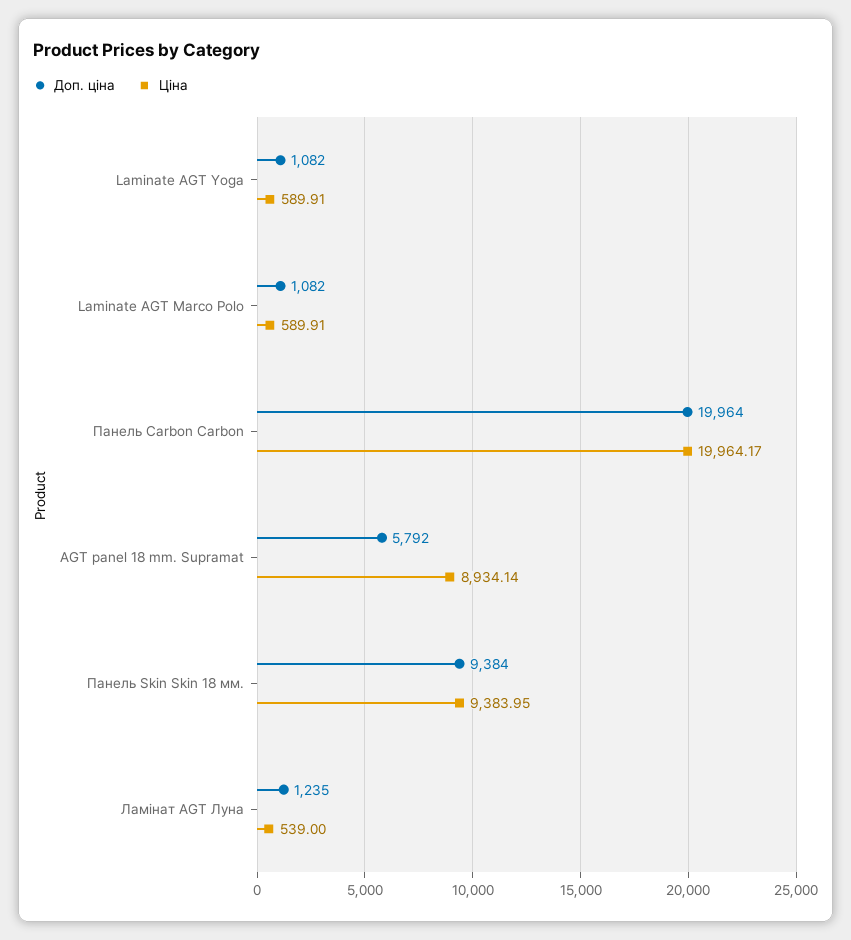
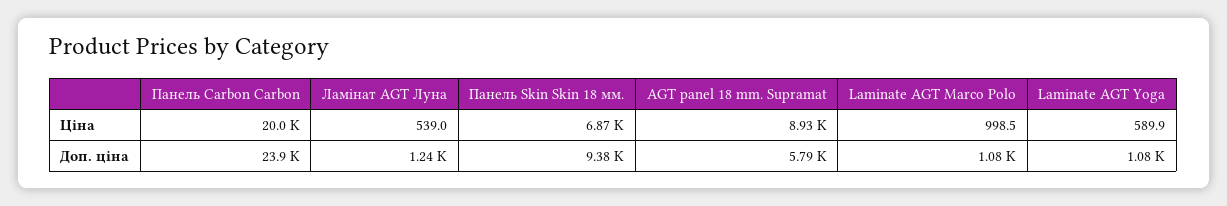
  {
    "Доп. ціна": {
      "Laminate AGT Yoga": 1082,
      "Laminate AGT Marco Polo": 1082,
-     "Панель Carbon Carbon": 19964,
+     "Панель Carbon Carbon": 23900,
      "AGT panel 18 mm. Supramat": 5792,
      "Панель Skin Skin 18 мм.": 9384,
      "Ламінат AGT Луна": 1235
    },
    "Ціна": {
      "Laminate AGT Yoga": 589.91,
-     "Laminate AGT Marco Polo": 589.91,
+     "Laminate AGT Marco Polo": 998.5,
      "Панель Carbon Carbon": 19964.17,
      "AGT panel 18 mm. Supramat": 8934.14,
-     "Панель Skin Skin 18 мм.": 9383.95,
+     "Панель Skin Skin 18 мм.": 6870,
      "Ламінат AGT Луна": 539
    }
  }

